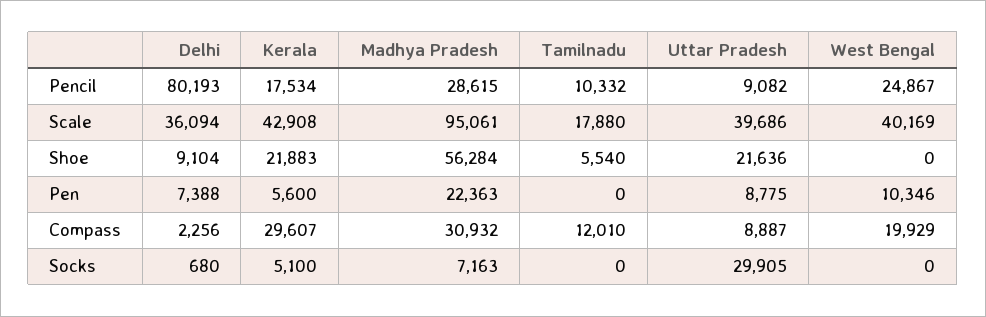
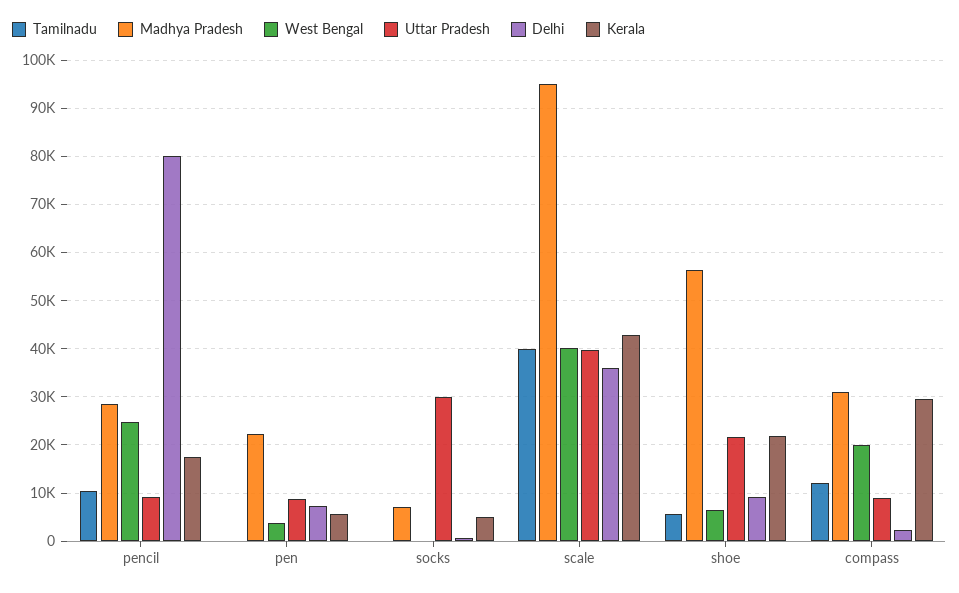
  {
    "Delhi": {
      "Pencil": 80193,
      "Scale": 36094,
      "Shoe": 9104,
      "Pen": 7388,
      "Compass": 2256,
      "Socks": 680
    },
    "Kerala": {
      "Pencil": 17534,
      "Scale": 42908,
      "Shoe": 21883,
      "Pen": 5600,
      "Compass": 29607,
      "Socks": 5100
    },
    "Madhya Pradesh": {
      "Pencil": 28615,
      "Scale": 95061,
      "Shoe": 56284,
      "Pen": 22363,
      "Compass": 30932,
      "Socks": 7163
    },
    "Tamilnadu": {
      "Pencil": 10332,
-     "Scale": 17880,
+     "Scale": 40000,
      "Shoe": 5540,
      "Pen": 0,
      "Compass": 12010,
      "Socks": 0
    },
    "Uttar Pradesh": {
      "Pencil": 9082,
      "Scale": 39686,
      "Shoe": 21636,
      "Pen": 8775,
      "Compass": 8887,
      "Socks": 29905
    },
    "West Bengal": {
      "Pencil": 24867,
      "Scale": 40169,
-     "Shoe": 0,
+     "Shoe": 6000,
-     "Pen": 10346,
+     "Pen": 4000,
      "Compass": 19929,
      "Socks": 0
    }
  }

